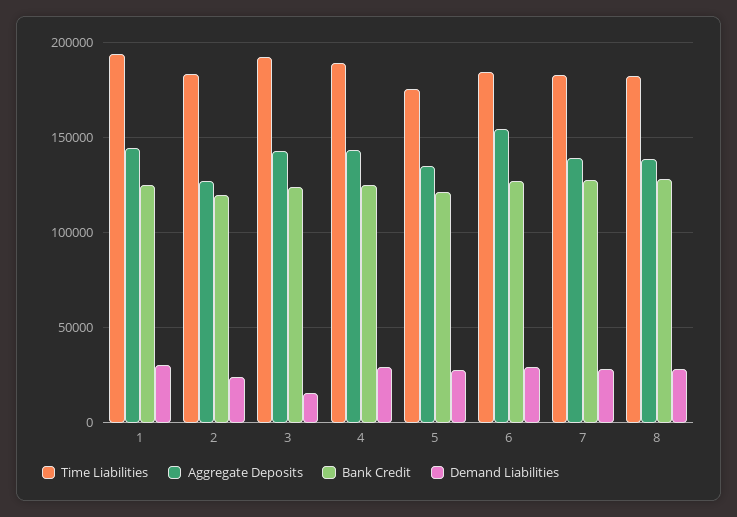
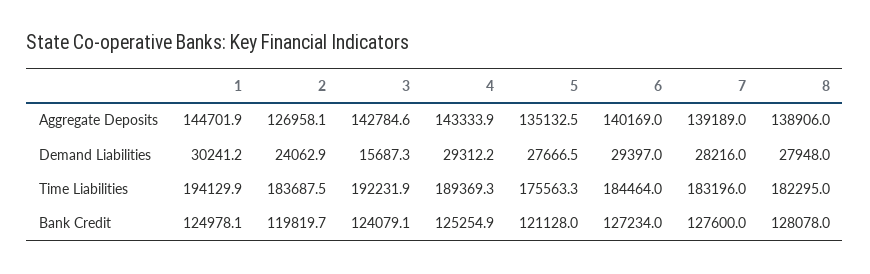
  {
    "Time Liabilities": {
      "1": 194129.9,
      "2": 183687.5,
      "3": 192231.9,
      "4": 189369.3,
      "5": 175563.3,
      "6": 184464,
      "7": 183196,
      "8": 182295
    },
    "Aggregate Deposits": {
      "1": 144701.9,
      "2": 126958.1,
      "3": 142784.6,
      "4": 143333.9,
      "5": 135132.5,
-     "6": 155000,
+     "6": 140169,
      "7": 139189,
      "8": 138906
    },
    "Bank Credit": {
      "1": 124978.1,
      "2": 119819.7,
      "3": 124079.1,
      "4": 125254.9,
      "5": 121128,
      "6": 127234,
      "7": 127600,
      "8": 128078
    },
    "Demand Liabilities": {
      "1": 30241.2,
      "2": 24062.9,
      "3": 15687.3,
      "4": 29312.2,
      "5": 27666.5,
      "6": 29397,
      "7": 28216,
      "8": 27948
    }
  }

